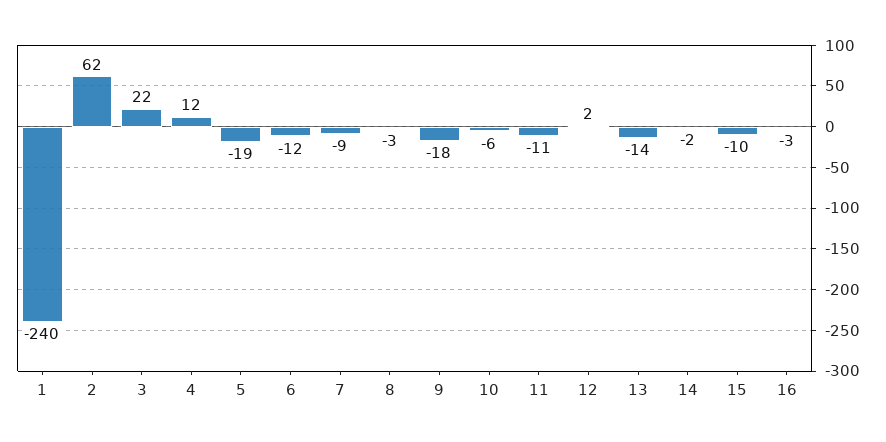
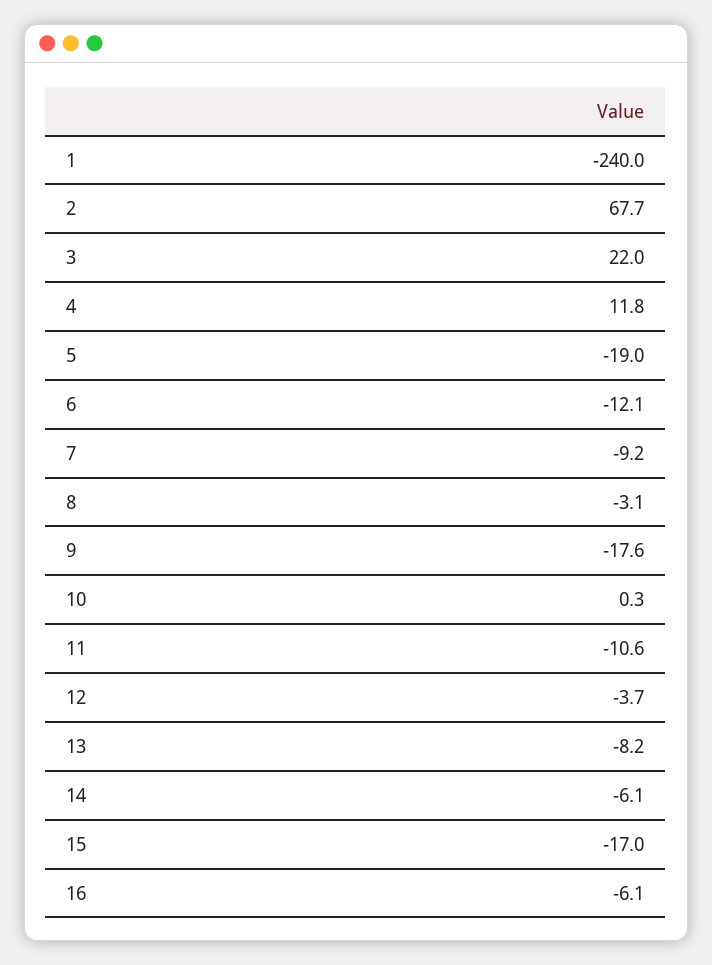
  {
    "1": -240,
-   "2": 62,
+   "2": 67.7,
    "3": 22,
    "4": 11.8,
    "5": -19,
    "6": -12.1,
    "7": -9.2,
    "8": -3.1,
    "9": -17.6,
-   "10": -6,
+   "10": 0.3,
    "11": -10.6,
-   "12": 2,
+   "12": -3.7,
-   "13": -14,
+   "13": -8.2,
-   "14": -2,
+   "14": -6.1,
-   "15": -10,
+   "15": -17,
-   "16": -3
+   "16": -6.1
  }

